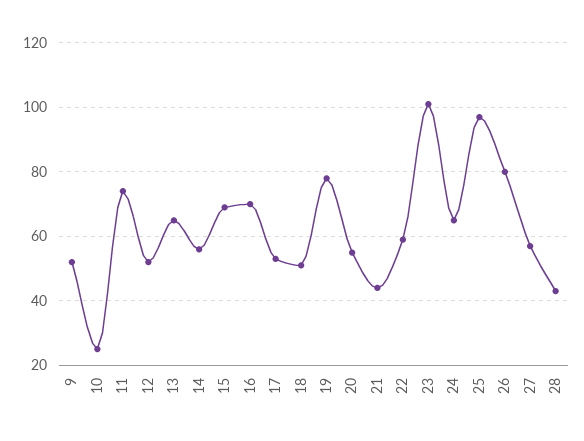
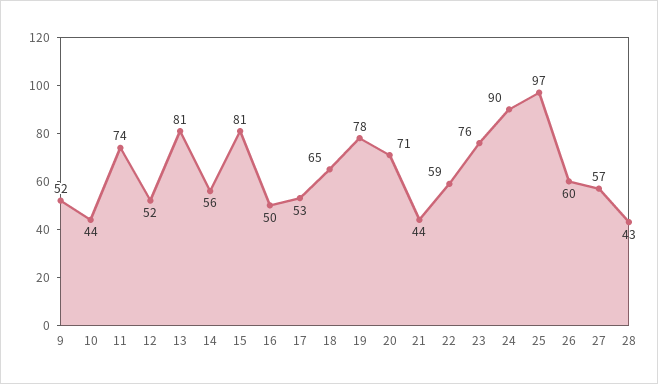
  {
    "9": 52,
-   "10": 25,
+   "10": 44,
    "11": 74,
    "12": 52,
-   "13": 65,
+   "13": 81,
    "14": 56,
-   "15": 70,
+   "15": 81,
-   "16": 70,
+   "16": 50,
    "17": 53,
-   "18": 50,
+   "18": 65,
    "19": 78,
-   "20": 55,
+   "20": 71,
    "21": 44,
    "22": 59,
-   "23": 100,
+   "23": 76,
-   "24": 65,
+   "24": 90,
    "25": 97,
-   "26": 80,
+   "26": 60,
    "27": 57,
    "28": 43
  }

